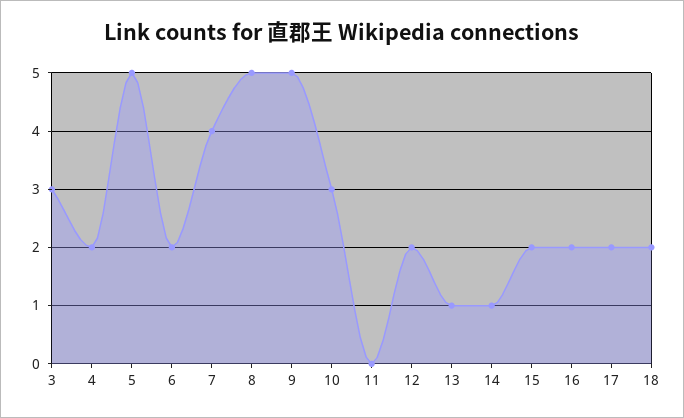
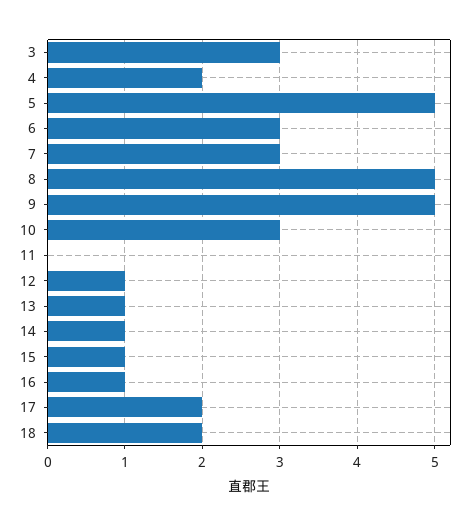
  {
    "3": 3,
    "4": 2,
    "5": 5,
-   "6": 2,
+   "6": 3,
-   "7": 4,
+   "7": 3,
    "8": 5,
    "9": 5,
    "10": 3,
    "11": 0,
-   "12": 2,
+   "12": 1,
    "13": 1,
    "14": 1,
-   "15": 2,
+   "15": 1,
-   "16": 2,
+   "16": 1,
    "17": 2,
    "18": 2
  }

